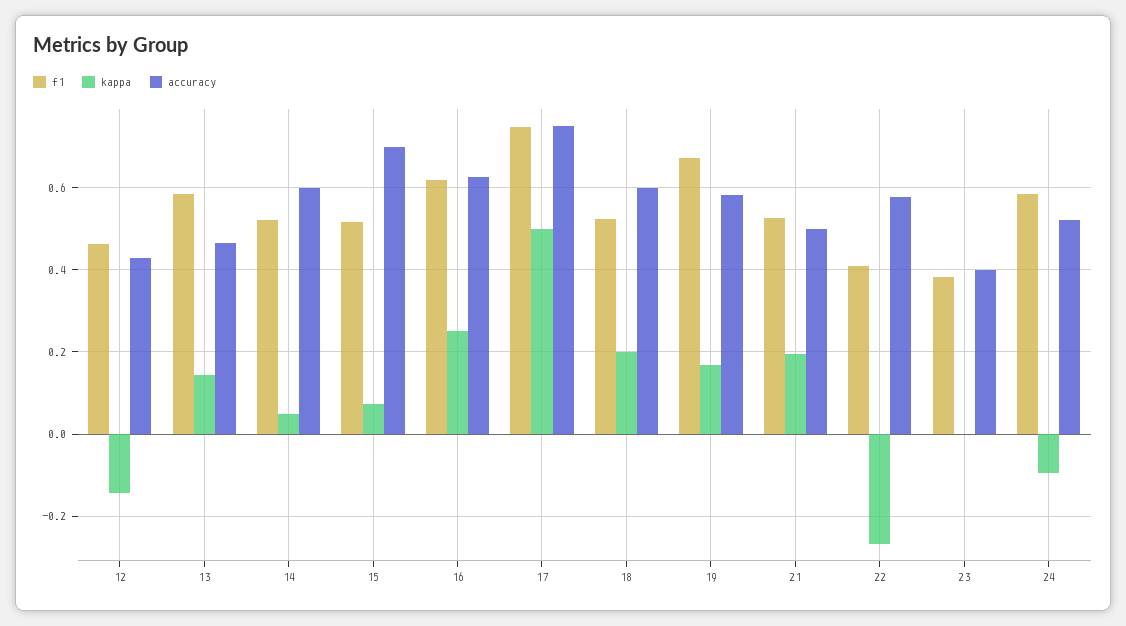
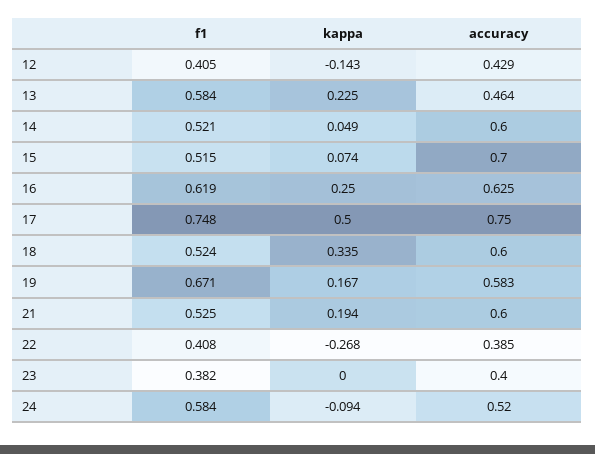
  {
    "f1": {
-     "12": 0.46,
+     "12": 0.405,
      "13": 0.584,
      "14": 0.521,
      "15": 0.515,
      "16": 0.619,
      "17": 0.748,
      "18": 0.524,
      "19": 0.671,
      "21": 0.525,
      "22": 0.408,
      "23": 0.382,
      "24": 0.584
    },
    "kappa": {
      "12": -0.143,
-     "13": 0.14,
+     "13": 0.225,
      "14": 0.049,
      "15": 0.074,
      "16": 0.25,
      "17": 0.5,
-     "18": 0.2,
+     "18": 0.335,
      "19": 0.167,
      "21": 0.194,
      "22": -0.268,
      "23": 0,
      "24": -0.094
    },
    "accuracy": {
      "12": 0.429,
      "13": 0.464,
      "14": 0.6,
      "15": 0.7,
      "16": 0.625,
      "17": 0.75,
      "18": 0.6,
      "19": 0.583,
-     "21": 0.5,
+     "21": 0.6,
-     "22": 0.58,
+     "22": 0.385,
      "23": 0.4,
      "24": 0.52
    }
  }

